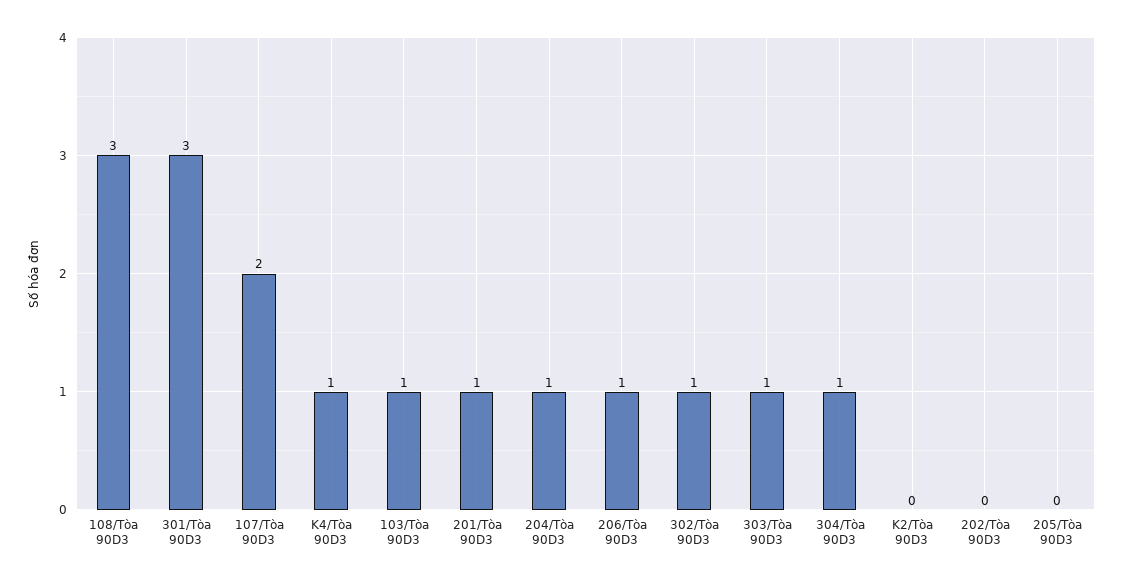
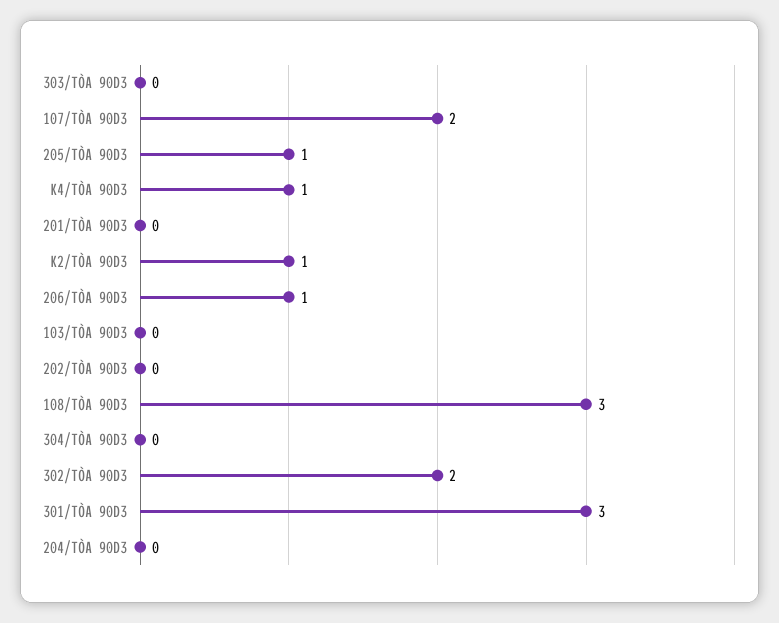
  {
    "108/Tòa 90D3": 3,
    "301/Tòa 90D3": 3,
    "107/Tòa 90D3": 2,
    "K4/Tòa 90D3": 1,
-   "103/Tòa 90D3": 1,
+   "103/Tòa 90D3": 0,
-   "201/Tòa 90D3": 1,
+   "201/Tòa 90D3": 0,
-   "204/Tòa 90D3": 1,
+   "204/Tòa 90D3": 0,
    "206/Tòa 90D3": 1,
-   "302/Tòa 90D3": 1,
+   "302/Tòa 90D3": 2,
-   "303/Tòa 90D3": 1,
+   "303/Tòa 90D3": 0,
-   "304/Tòa 90D3": 1,
+   "304/Tòa 90D3": 0,
-   "K2/Tòa 90D3": 0,
+   "K2/Tòa 90D3": 1,
    "202/Tòa 90D3": 0,
-   "205/Tòa 90D3": 0
+   "205/Tòa 90D3": 1
  }

